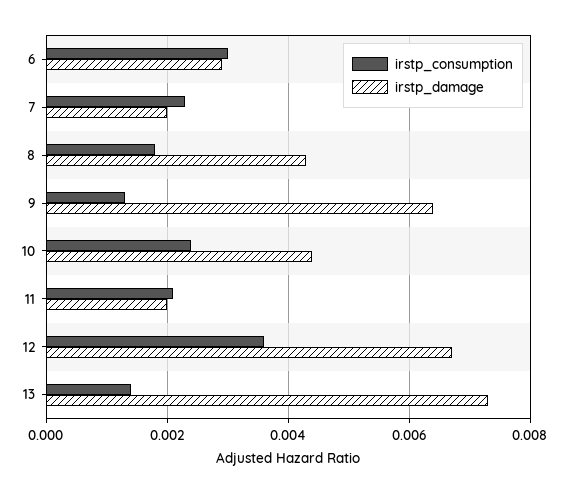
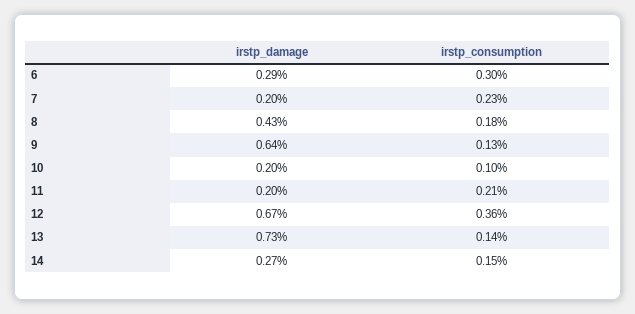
  {
    "irstp_consumption": {
      "6": 0.003,
      "7": 0.0023,
      "8": 0.0018,
      "9": 0.0013,
-     "10": 0.0025,
+     "10": 0.001,
      "11": 0.0021,
      "12": 0.0036,
-     "13": 0.0014
+     "13": 0.0014,
+     "14": 0.0015
    },
    "irstp_damage": {
      "6": 0.0029,
      "7": 0.002,
      "8": 0.0043,
      "9": 0.0064,
-     "10": 0.0045,
+     "10": 0.002,
      "11": 0.002,
      "12": 0.0067,
-     "13": 0.0073
+     "13": 0.0073,
+     "14": 0.0027
    }
  }

